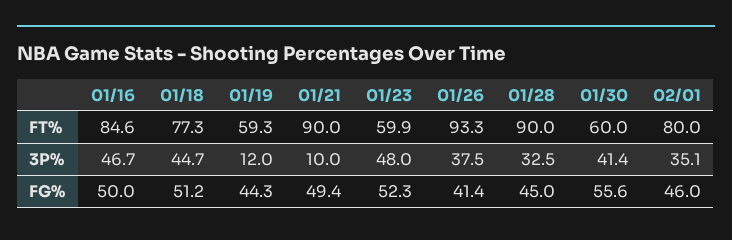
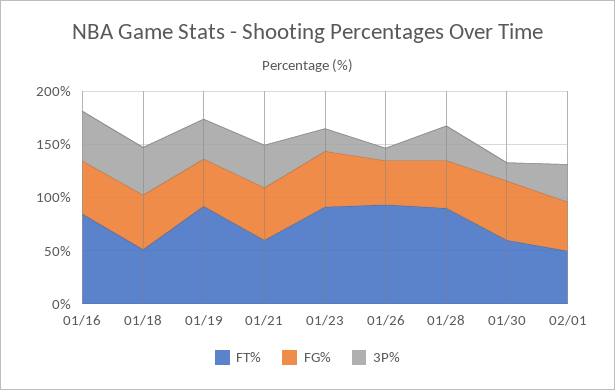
  {
    "FT%": {
      "01/16": 84.6,
-     "01/18": 77.3,
+     "01/18": 50,
-     "01/19": 59.3,
+     "01/19": 90,
-     "01/21": 90,
+     "01/21": 60,
-     "01/23": 59.9,
+     "01/23": 90,
      "01/26": 93.3,
      "01/28": 90,
      "01/30": 60,
-     "02/01": 80
+     "02/01": 50
    },
    "3P%": {
      "01/16": 46.7,
      "01/18": 44.7,
-     "01/19": 12,
+     "01/19": 40,
-     "01/21": 10,
+     "01/21": 40,
-     "01/23": 48,
+     "01/23": 20,
-     "01/26": 37.5,
+     "01/26": 10,
      "01/28": 32.5,
-     "01/30": 41.4,
+     "01/30": 20,
      "02/01": 35.1
    },
    "FG%": {
      "01/16": 50,
      "01/18": 51.2,
      "01/19": 44.3,
      "01/21": 49.4,
      "01/23": 52.3,
      "01/26": 41.4,
      "01/28": 45,
      "01/30": 55.6,
      "02/01": 46
    }
  }

